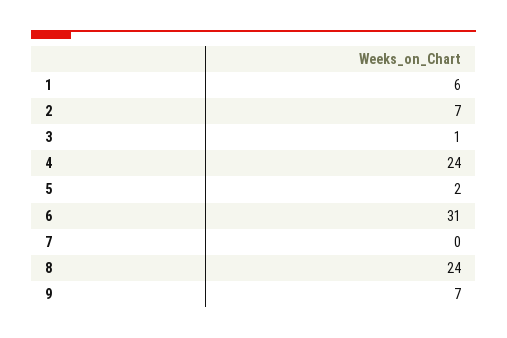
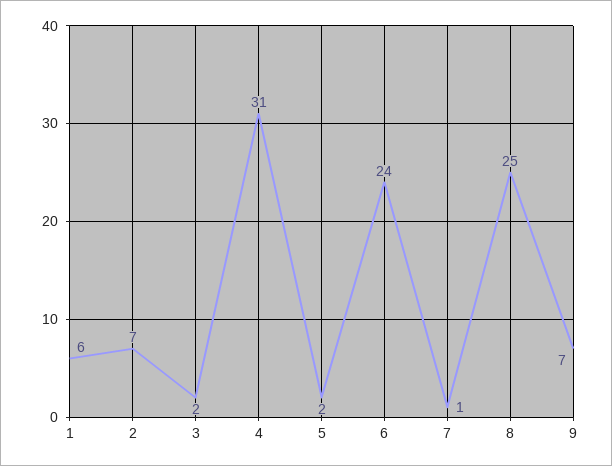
  {
    "1": 6,
    "2": 7,
-   "3": 1,
+   "3": 2,
-   "4": 24,
+   "4": 31,
    "5": 2,
-   "6": 31,
+   "6": 24,
-   "7": 0,
+   "7": 1,
-   "8": 24,
+   "8": 25,
    "9": 7
  }

